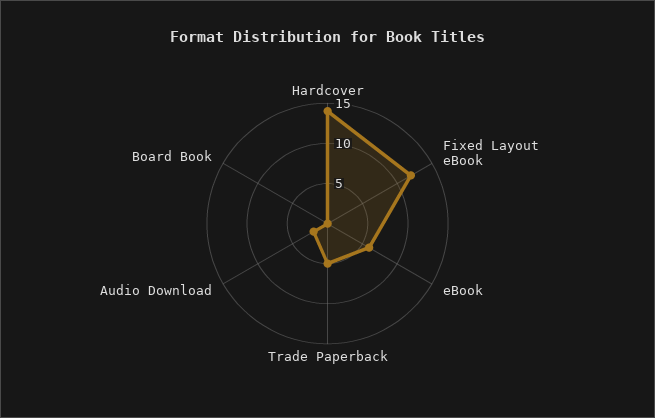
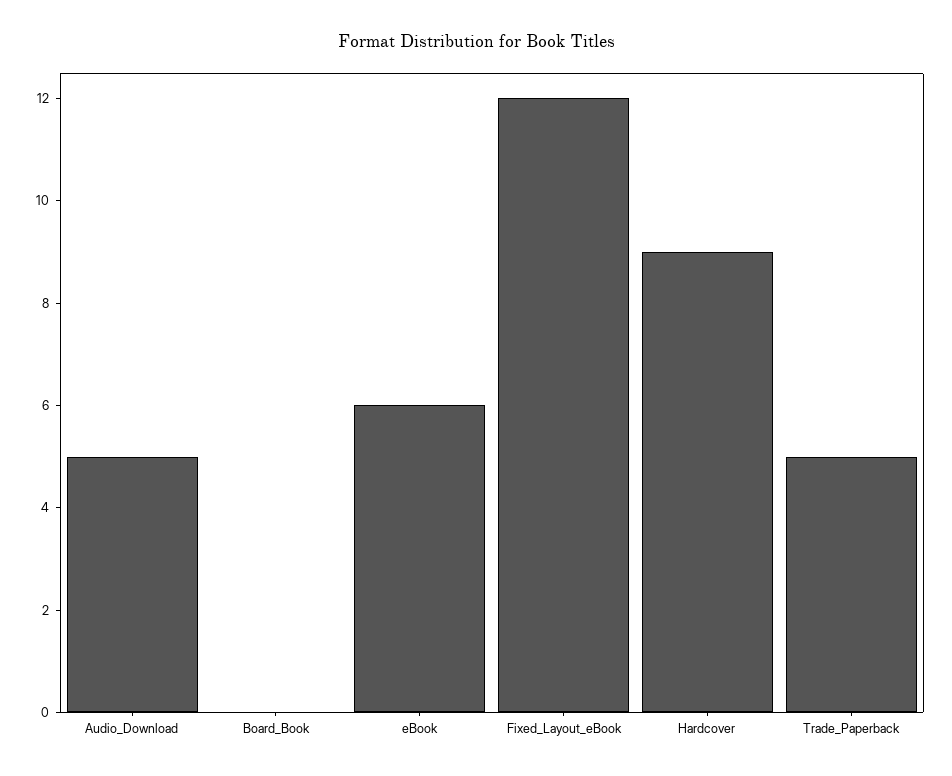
  {
-   "Hardcover": 14,
+   "Hardcover": 9,
    "Fixed Layout eBook": 12,
    "eBook": 6,
    "Trade Paperback": 5,
-   "Audio Download": 2,
+   "Audio Download": 5,
    "Board Book": 0
  }

